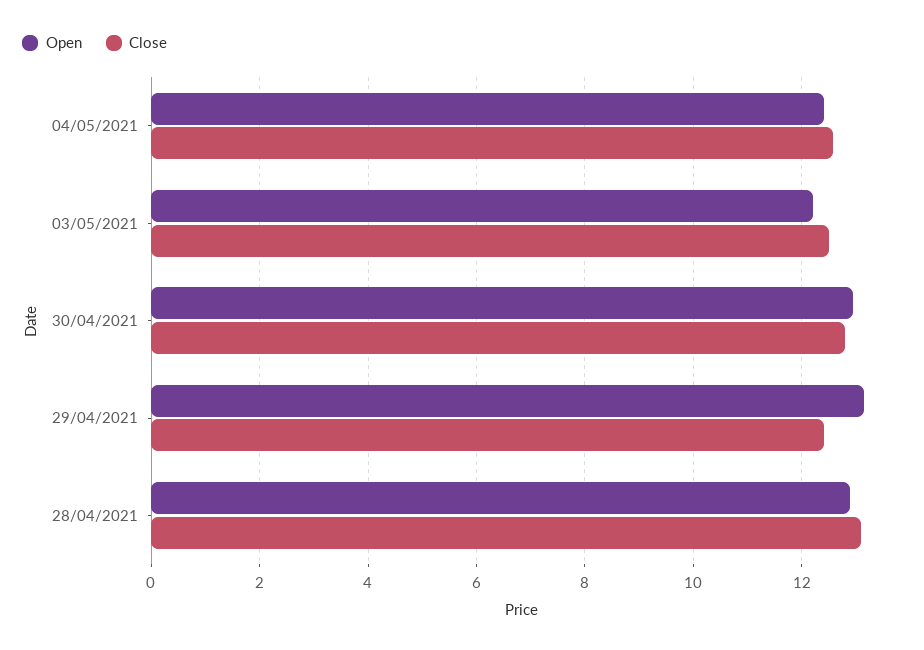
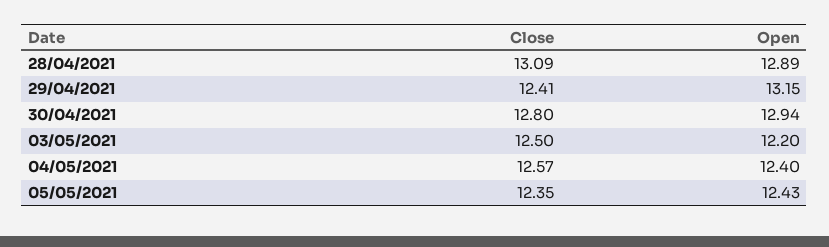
  {
    "Open": {
      "04/05/2021": 12.4,
      "03/05/2021": 12.2,
      "30/04/2021": 12.94,
      "29/04/2021": 13.15,
-     "28/04/2021": 12.89
+     "28/04/2021": 12.89,
+     "05/05/2021": 12.43
    },
    "Close": {
      "04/05/2021": 12.57,
      "03/05/2021": 12.5,
      "30/04/2021": 12.8,
      "29/04/2021": 12.41,
-     "28/04/2021": 13.09
+     "28/04/2021": 13.09,
+     "05/05/2021": 12.35
    }
  }

